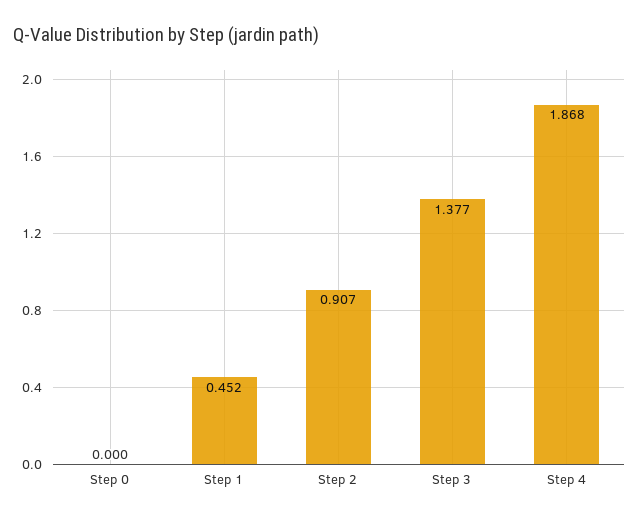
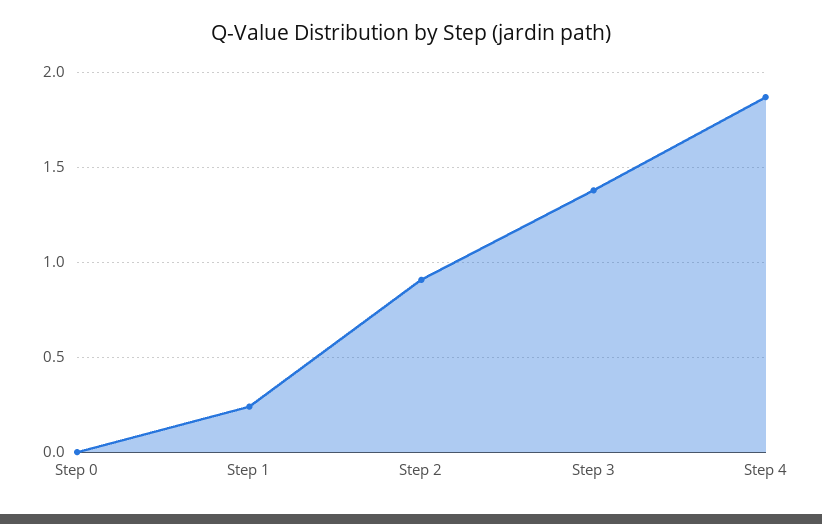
  {
    "Step 0": 0,
-   "Step 1": 0.452,
+   "Step 1": 0.25,
    "Step 2": 0.907,
    "Step 3": 1.377,
    "Step 4": 1.868
  }

